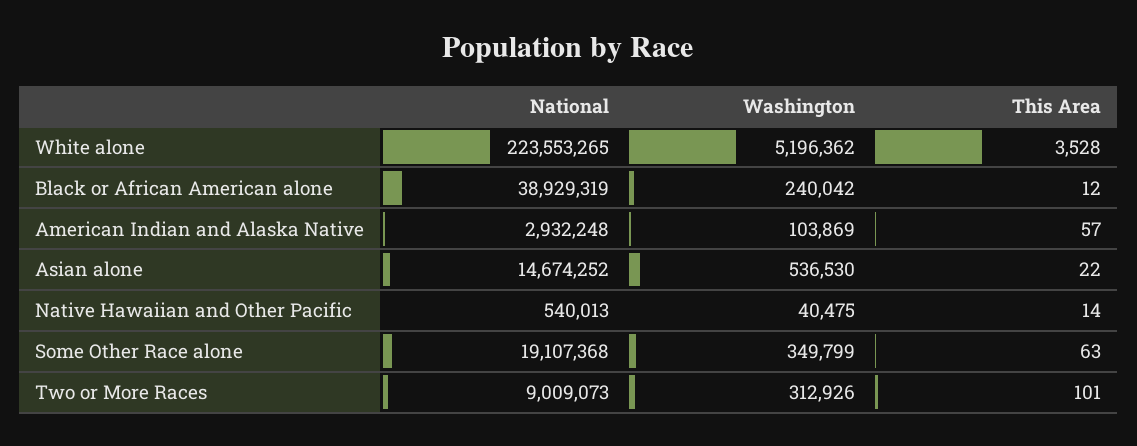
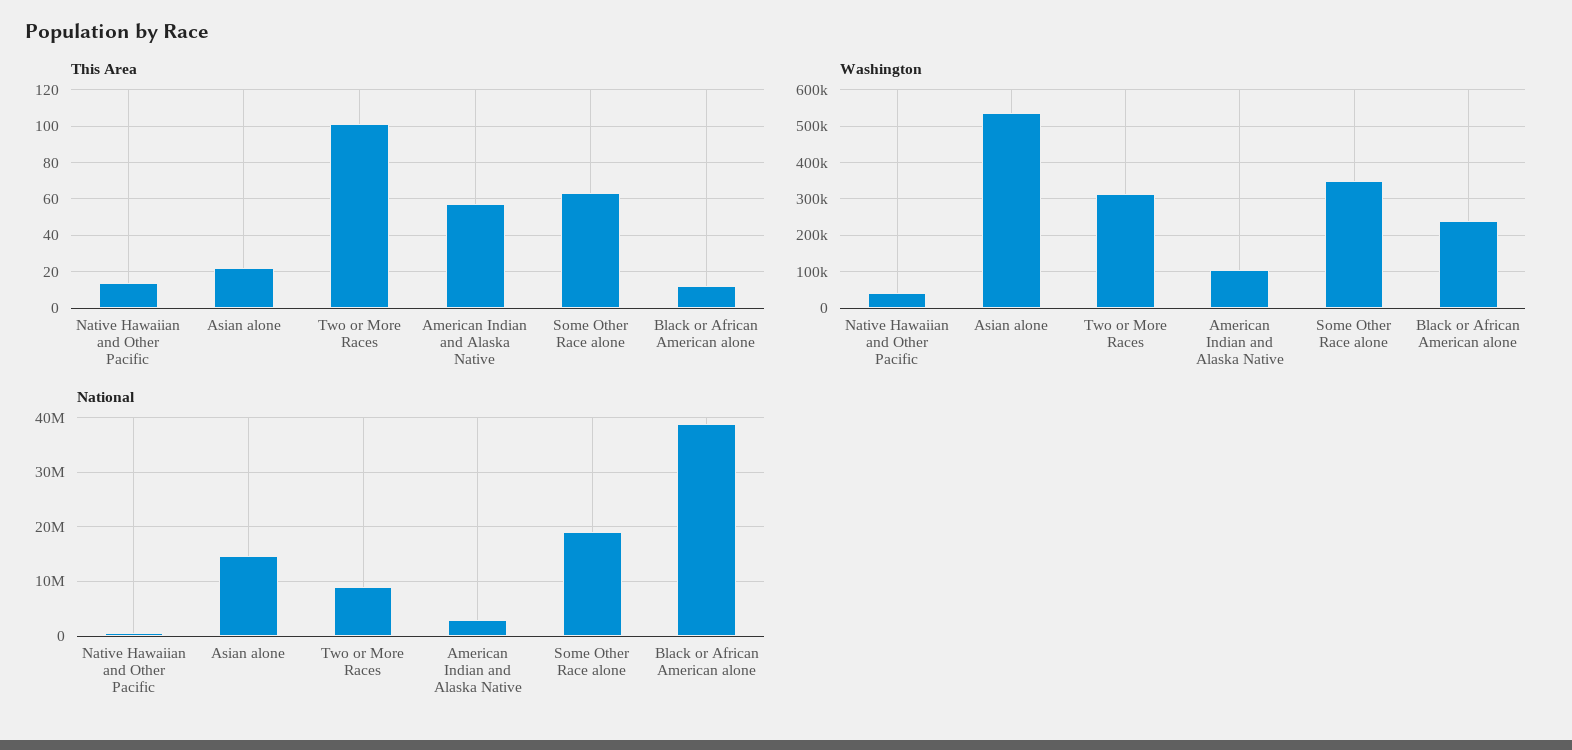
  {
    "National": {
-     "White alone": 223553265,
      "Black or African American alone": 38929319,
      "American Indian and Alaska Native": 2932248,
      "Asian alone": 14674252,
      "Native Hawaiian and Other Pacific": 540013,
      "Some Other Race alone": 19107368,
      "Two or More Races": 9009073
    },
    "Washington": {
-     "White alone": 5196362,
      "Black or African American alone": 240042,
      "American Indian and Alaska Native": 103869,
      "Asian alone": 536530,
      "Native Hawaiian and Other Pacific": 40475,
      "Some Other Race alone": 349799,
      "Two or More Races": 312926
    },
    "This Area": {
-     "White alone": 3528,
      "Black or African American alone": 12,
      "American Indian and Alaska Native": 57,
      "Asian alone": 22,
      "Native Hawaiian and Other Pacific": 14,
      "Some Other Race alone": 63,
      "Two or More Races": 101
    }
  }

